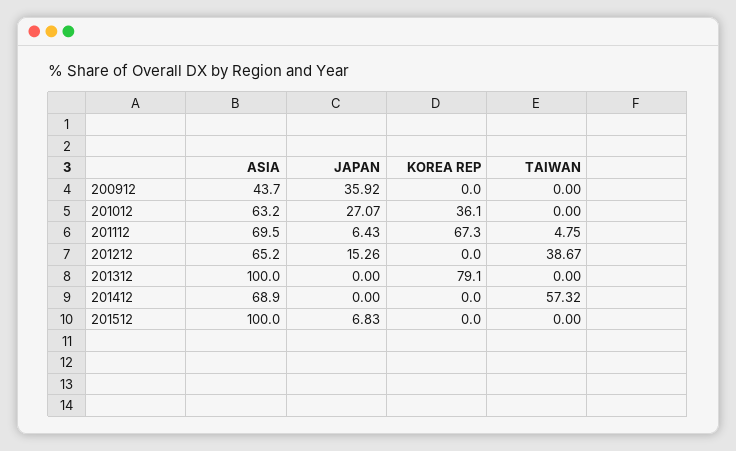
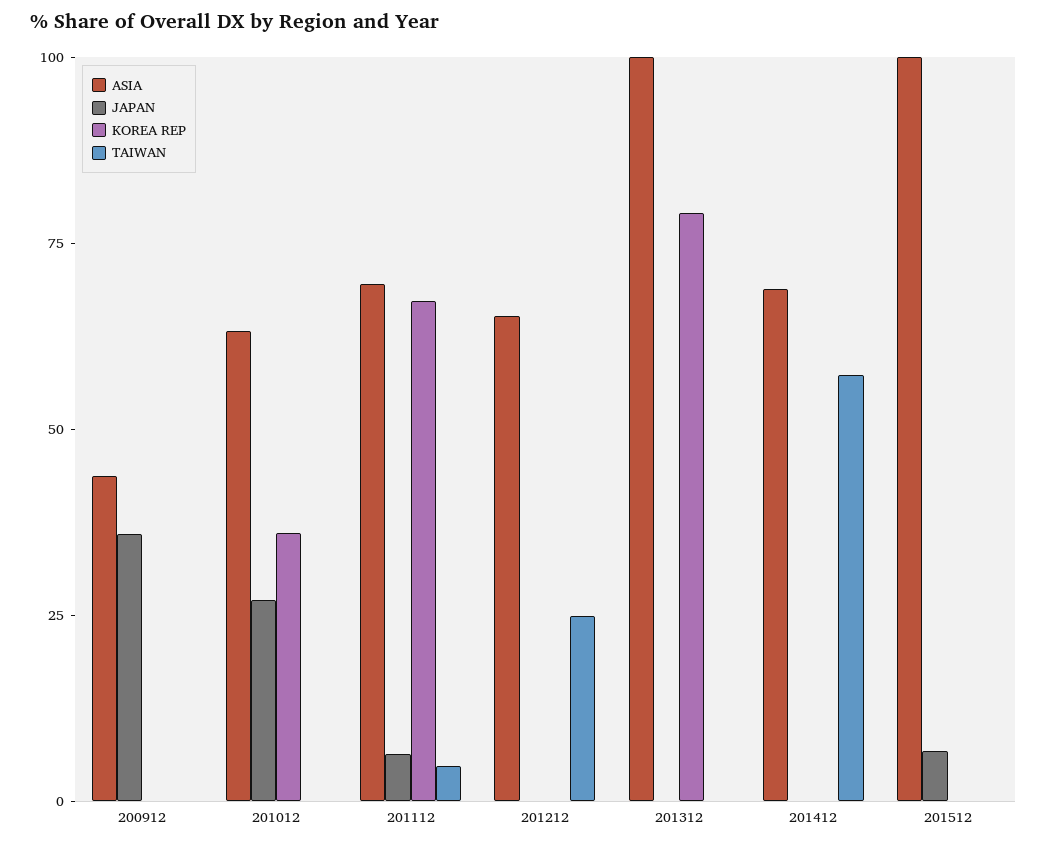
  {
    "ASIA": {
      "200912": 43.7,
      "201012": 63.2,
      "201112": 69.5,
      "201212": 65.2,
      "201312": 100,
      "201412": 68.9,
      "201512": 100
    },
    "JAPAN": {
      "200912": 35.92,
      "201012": 27.07,
      "201112": 6.43,
-     "201212": 15.26,
+     "201212": 0,
      "201312": 0,
      "201412": 0,
      "201512": 6.83
    },
    "KOREA REP": {
      "200912": 0,
      "201012": 36.1,
      "201112": 67.3,
      "201212": 0,
      "201312": 79.1,
      "201412": 0,
      "201512": 0
    },
    "TAIWAN": {
      "200912": 0,
      "201012": 0,
      "201112": 4.75,
-     "201212": 38.67,
+     "201212": 25,
      "201312": 0,
      "201412": 57.32,
      "201512": 0
    }
  }

